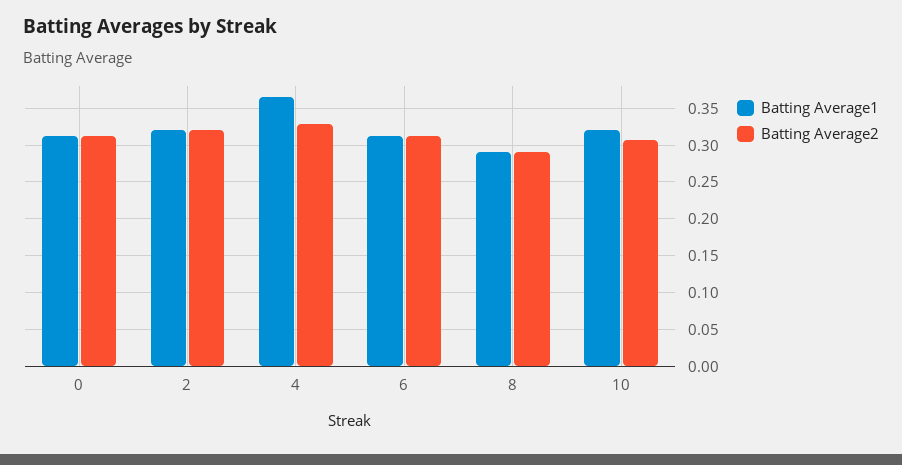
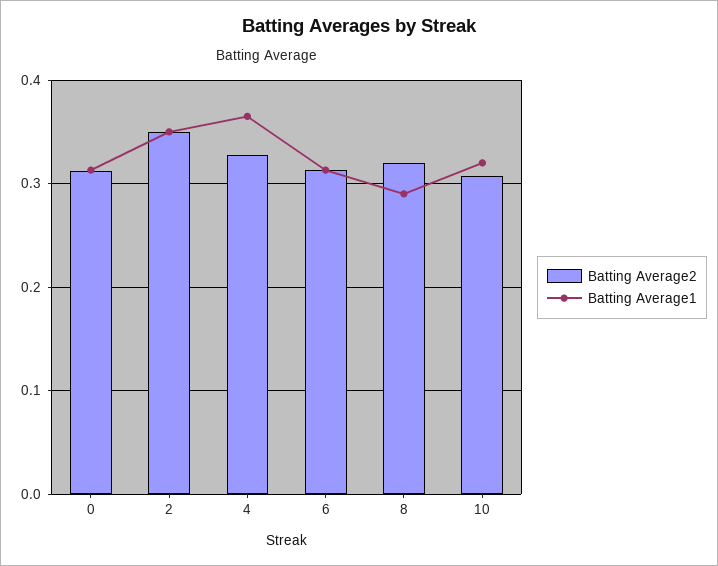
  {
    "Batting Average1": {
      "0": 0.31,
-     "2": 0.32,
+     "2": 0.35,
      "4": 0.37,
      "6": 0.31,
      "8": 0.29,
      "10": 0.32
    },
    "Batting Average2": {
      "0": 0.31,
-     "2": 0.32,
+     "2": 0.35,
      "4": 0.33,
      "6": 0.31,
-     "8": 0.29,
+     "8": 0.32,
      "10": 0.31
    }
  }

